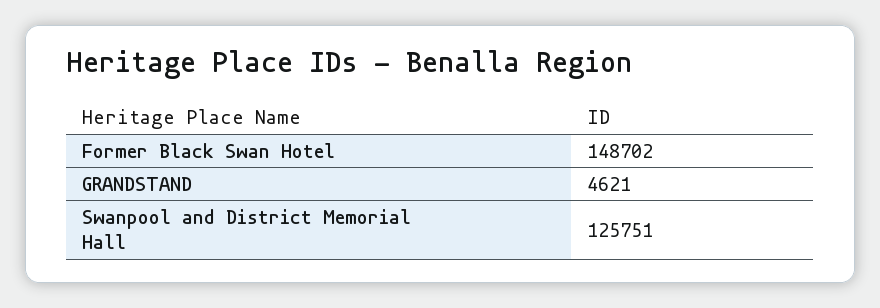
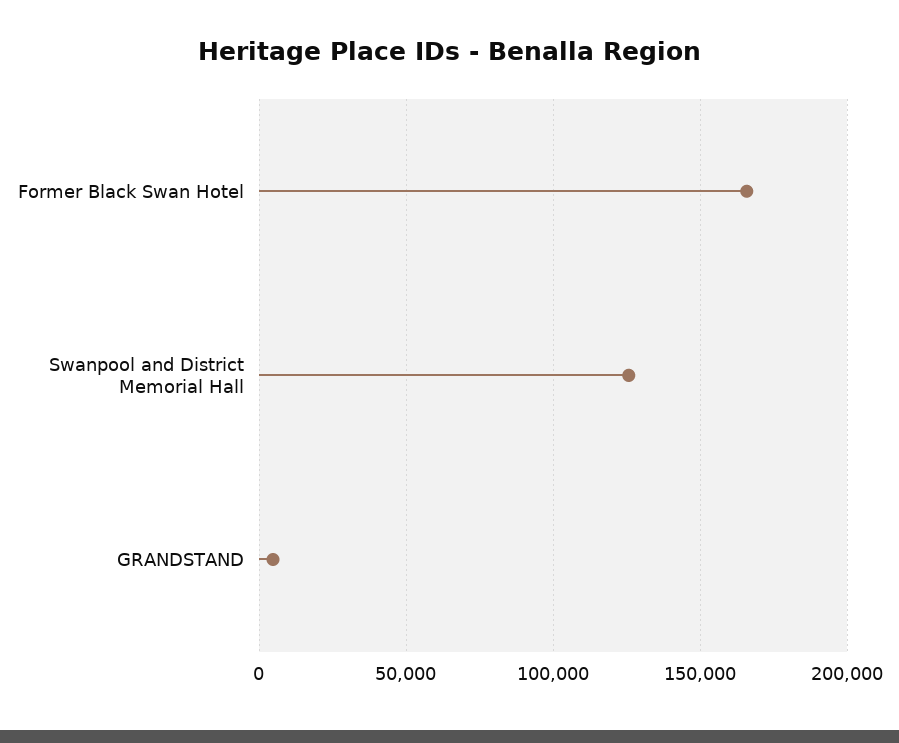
  {
-   "Former Black Swan Hotel": 148702,
+   "Former Black Swan Hotel": 165000,
    "GRANDSTAND": 4621,
    "Swanpool and District Memorial Hall": 125751
  }

